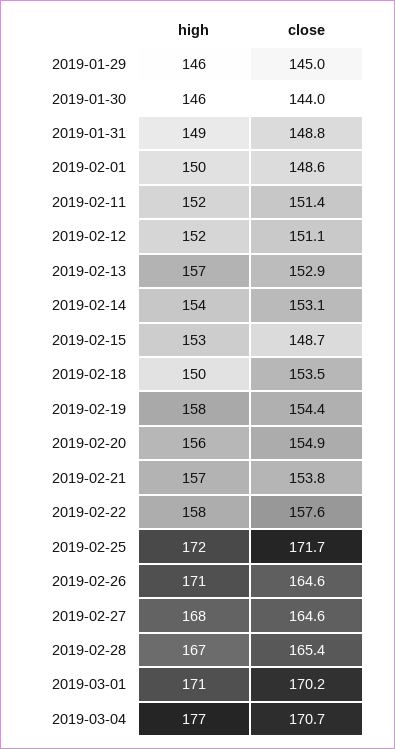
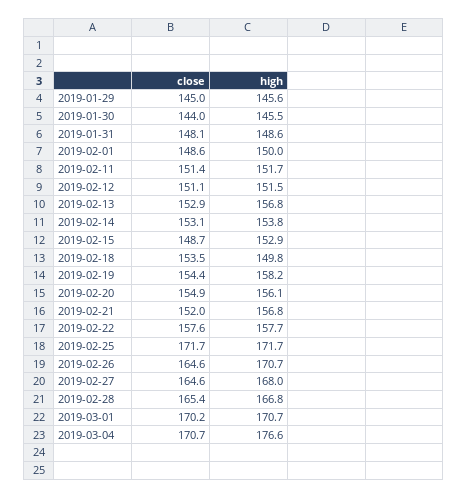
  {
    "high": {
      "2019-01-29": 145.6,
      "2019-01-30": 145.5,
      "2019-01-31": 148.6,
      "2019-02-01": 150,
      "2019-02-11": 151.7,
      "2019-02-12": 151.5,
      "2019-02-13": 156.8,
      "2019-02-14": 153.8,
      "2019-02-15": 152.9,
      "2019-02-18": 149.8,
      "2019-02-19": 158.2,
      "2019-02-20": 156.1,
      "2019-02-21": 156.8,
      "2019-02-22": 157.7,
      "2019-02-25": 171.7,
      "2019-02-26": 170.7,
      "2019-02-27": 168,
      "2019-02-28": 166.8,
      "2019-03-01": 170.7,
      "2019-03-04": 176.6
    },
    "close": {
      "2019-01-29": 145,
      "2019-01-30": 144,
-     "2019-01-31": 148.8,
+     "2019-01-31": 148.1,
      "2019-02-01": 148.6,
      "2019-02-11": 151.4,
      "2019-02-12": 151.1,
      "2019-02-13": 152.9,
      "2019-02-14": 153.1,
      "2019-02-15": 148.7,
      "2019-02-18": 153.5,
      "2019-02-19": 154.4,
      "2019-02-20": 154.9,
-     "2019-02-21": 153.8,
+     "2019-02-21": 152,
      "2019-02-22": 157.6,
      "2019-02-25": 171.7,
      "2019-02-26": 164.6,
      "2019-02-27": 164.6,
      "2019-02-28": 165.4,
      "2019-03-01": 170.2,
      "2019-03-04": 170.7
    }
  }

